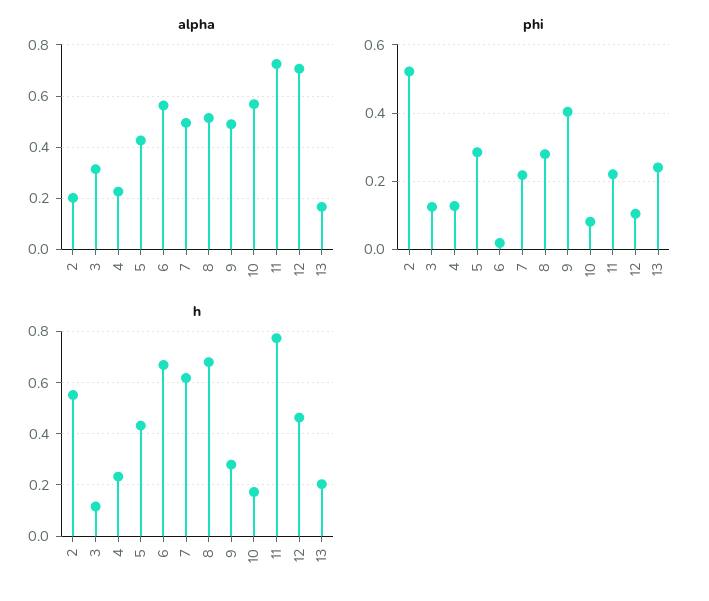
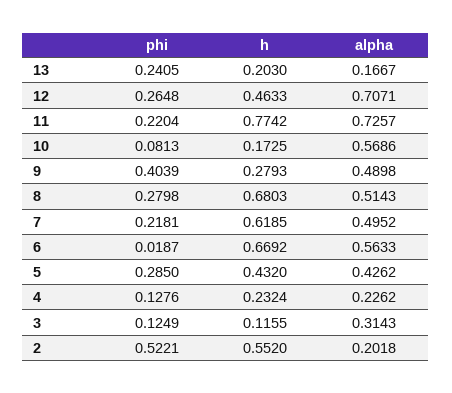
  {
    "alpha": {
      "2": 0.2018,
      "3": 0.3143,
      "4": 0.2262,
      "5": 0.4262,
      "6": 0.5633,
      "7": 0.4952,
      "8": 0.5143,
      "9": 0.4898,
      "10": 0.5686,
      "11": 0.7257,
      "12": 0.7071,
      "13": 0.1667
    },
    "phi": {
      "2": 0.5221,
      "3": 0.1249,
      "4": 0.1276,
      "5": 0.285,
      "6": 0.0187,
      "7": 0.2181,
      "8": 0.2798,
      "9": 0.4039,
      "10": 0.0813,
      "11": 0.2204,
-     "12": 0.1,
+     "12": 0.2648,
      "13": 0.2405
    },
    "h": {
      "2": 0.552,
      "3": 0.1155,
      "4": 0.2324,
      "5": 0.432,
      "6": 0.6692,
      "7": 0.6185,
      "8": 0.6803,
      "9": 0.2793,
      "10": 0.1725,
      "11": 0.7742,
      "12": 0.4633,
      "13": 0.203
    }
  }

